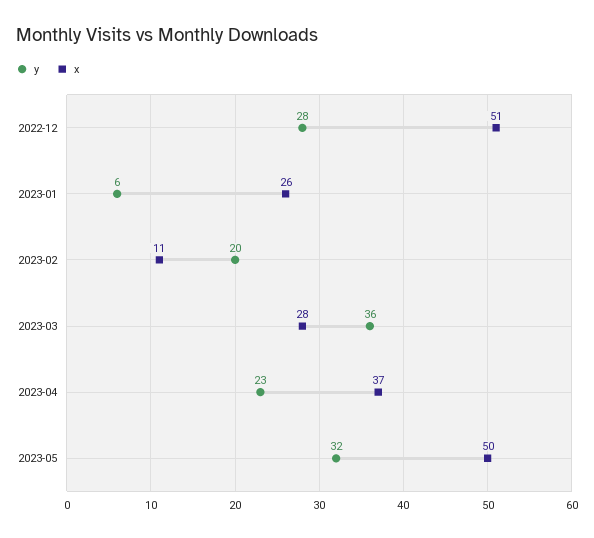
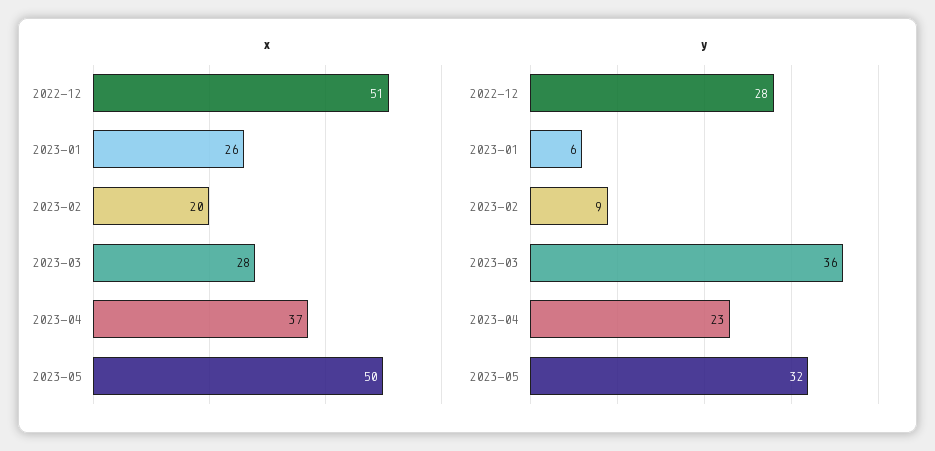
  {
    "y": {
      "2022-12": 28,
      "2023-01": 6,
-     "2023-02": 20,
+     "2023-02": 9,
      "2023-03": 36,
      "2023-04": 23,
      "2023-05": 32
    },
    "x": {
      "2022-12": 51,
      "2023-01": 26,
-     "2023-02": 11,
+     "2023-02": 20,
      "2023-03": 28,
      "2023-04": 37,
      "2023-05": 50
    }
  }

